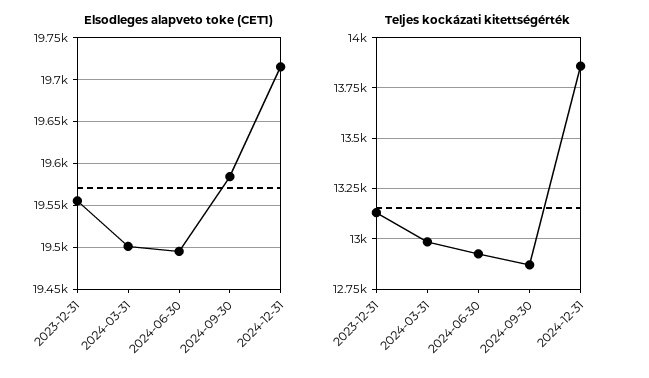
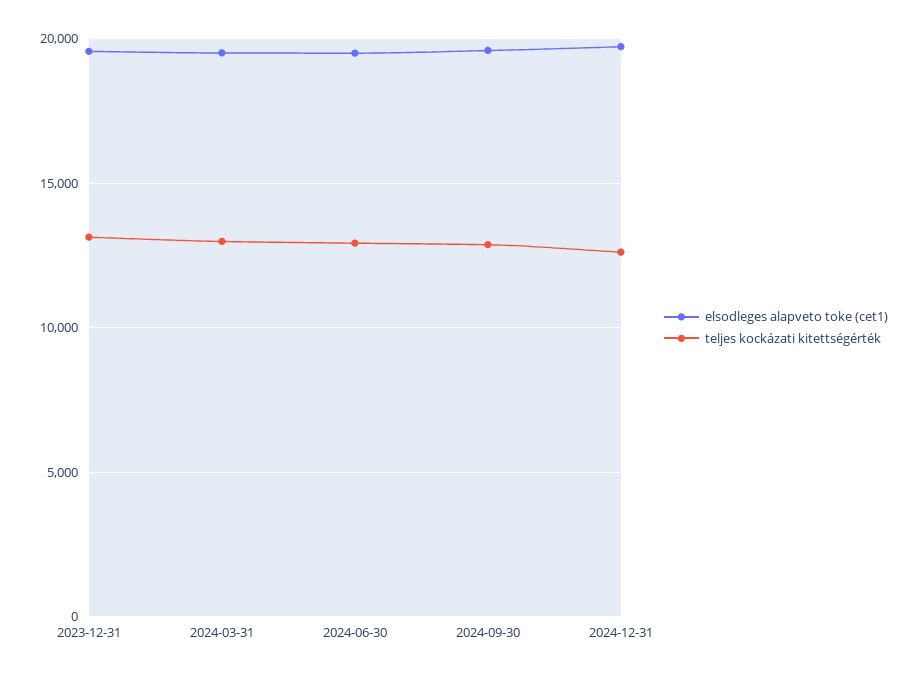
  {
    "Elsodleges alapveto toke (CET1)": {
      "2023-12-31": 19560,
      "2024-03-31": 19500,
      "2024-06-30": 19500,
      "2024-09-30": 19580,
      "2024-12-31": 19720
    },
    "Teljes kockázati kitettségérték": {
      "2023-12-31": 13150,
      "2024-03-31": 13000,
      "2024-06-30": 12950,
      "2024-09-30": 12850,
-     "2024-12-31": 13850
+     "2024-12-31": 12500
    }
  }

